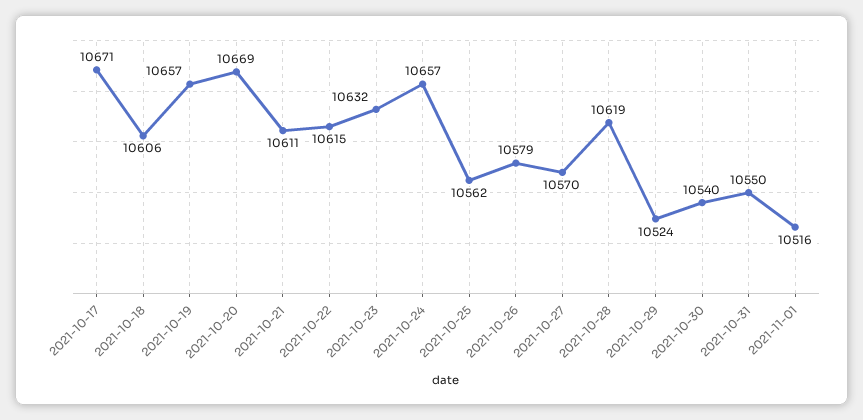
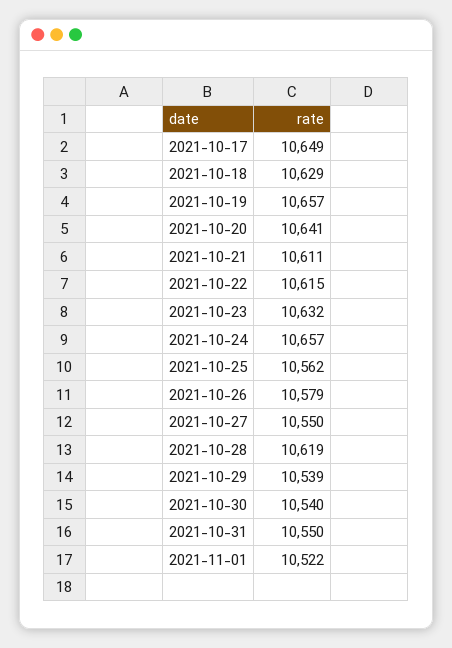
  {
-   "2021-10-17": 10671,
+   "2021-10-17": 10649,
-   "2021-10-18": 10606,
+   "2021-10-18": 10629,
    "2021-10-19": 10657,
-   "2021-10-20": 10669,
+   "2021-10-20": 10641,
    "2021-10-21": 10611,
    "2021-10-22": 10615,
    "2021-10-23": 10632,
    "2021-10-24": 10657,
    "2021-10-25": 10562,
    "2021-10-26": 10579,
-   "2021-10-27": 10570,
+   "2021-10-27": 10550,
    "2021-10-28": 10619,
-   "2021-10-29": 10524,
+   "2021-10-29": 10539,
    "2021-10-30": 10540,
    "2021-10-31": 10550,
-   "2021-11-01": 10516
+   "2021-11-01": 10522
  }

